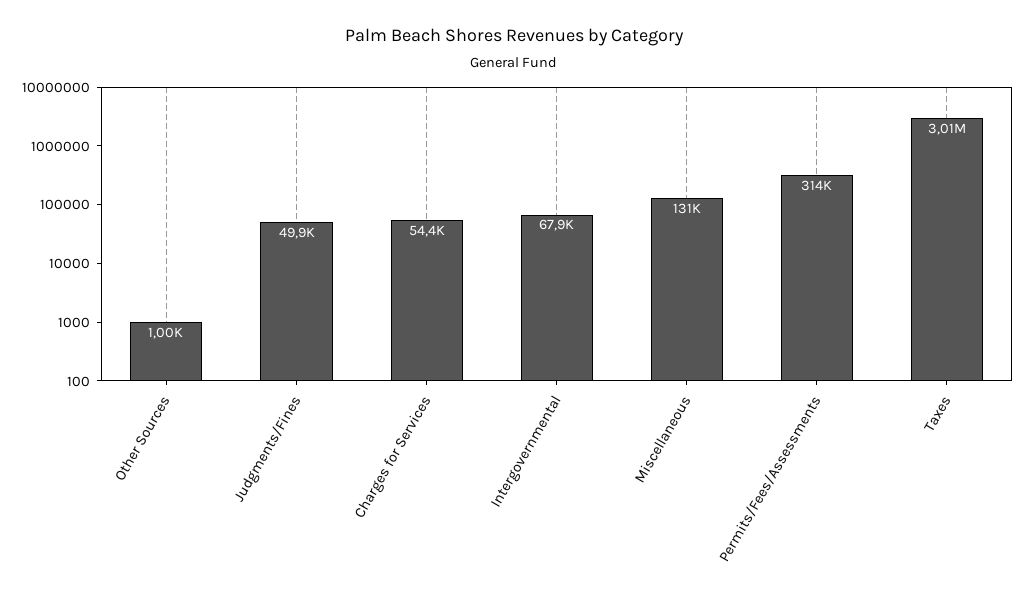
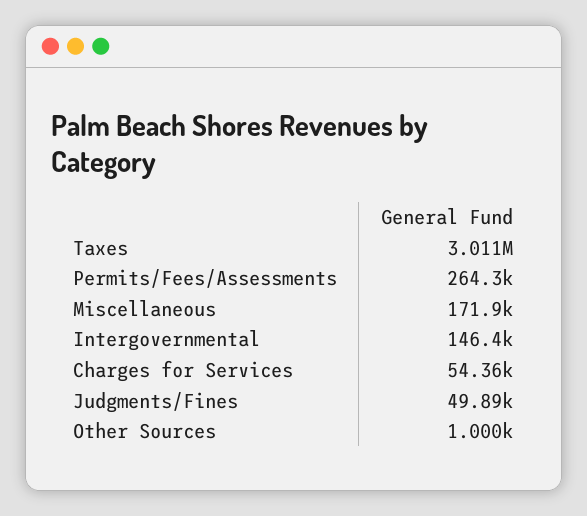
  {
    "Other Sources": 1000,
    "Judgments/Fines": 49890,
    "Charges for Services": 54360,
-   "Intergovernmental": 67900,
+   "Intergovernmental": 146400,
-   "Miscellaneous": 131000,
+   "Miscellaneous": 171900,
-   "Permits/Fees/Assessments": 314000,
+   "Permits/Fees/Assessments": 264300,
    "Taxes": 3011000
  }

